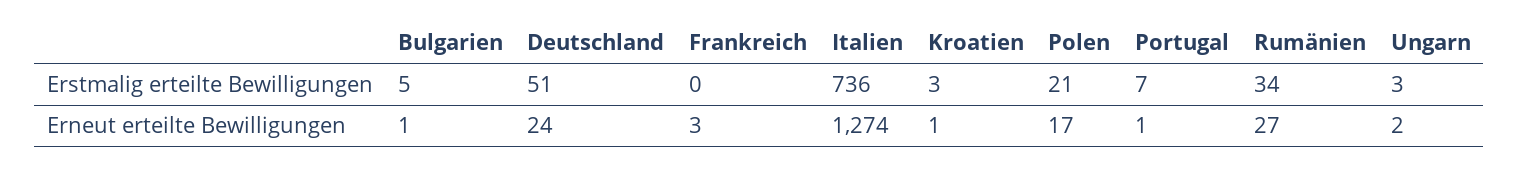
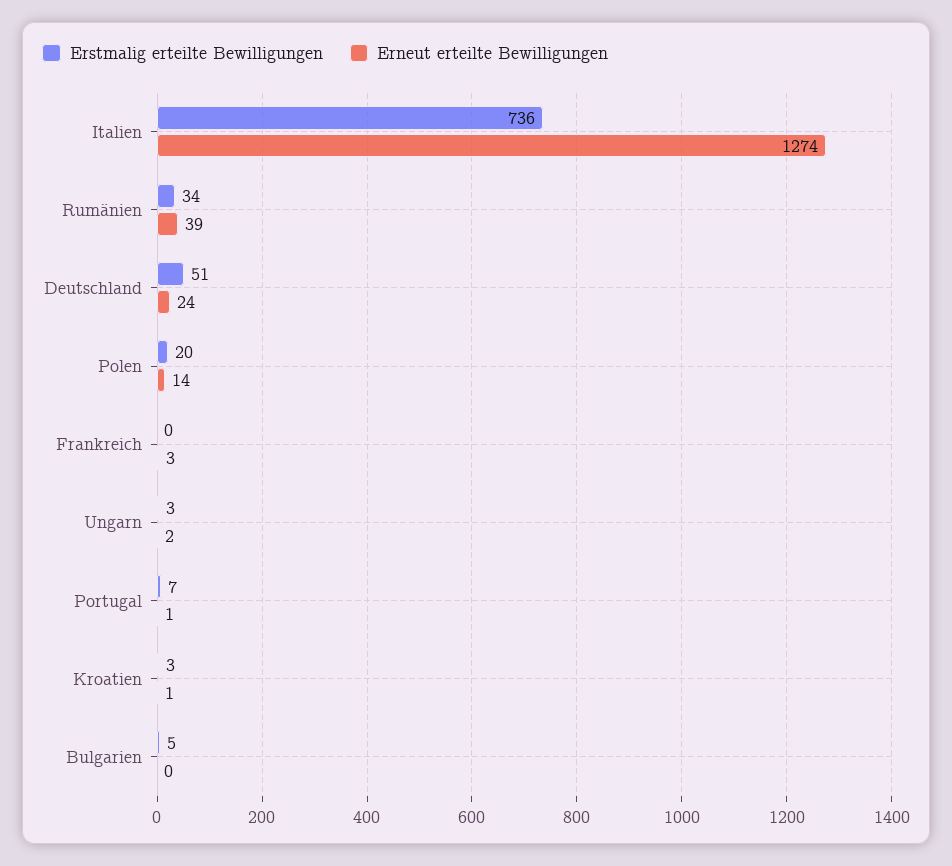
  {
    "Erstmalig erteilte Bewilligungen": {
      "Bulgarien": 5,
      "Deutschland": 51,
      "Frankreich": 0,
      "Italien": 736,
      "Kroatien": 3,
-     "Polen": 21,
+     "Polen": 20,
      "Portugal": 7,
      "Rumänien": 34,
      "Ungarn": 3
    },
    "Erneut erteilte Bewilligungen": {
-     "Bulgarien": 1,
+     "Bulgarien": 0,
      "Deutschland": 24,
      "Frankreich": 3,
      "Italien": 1274,
      "Kroatien": 1,
-     "Polen": 17,
+     "Polen": 14,
      "Portugal": 1,
-     "Rumänien": 27,
+     "Rumänien": 39,
      "Ungarn": 2
    }
  }

